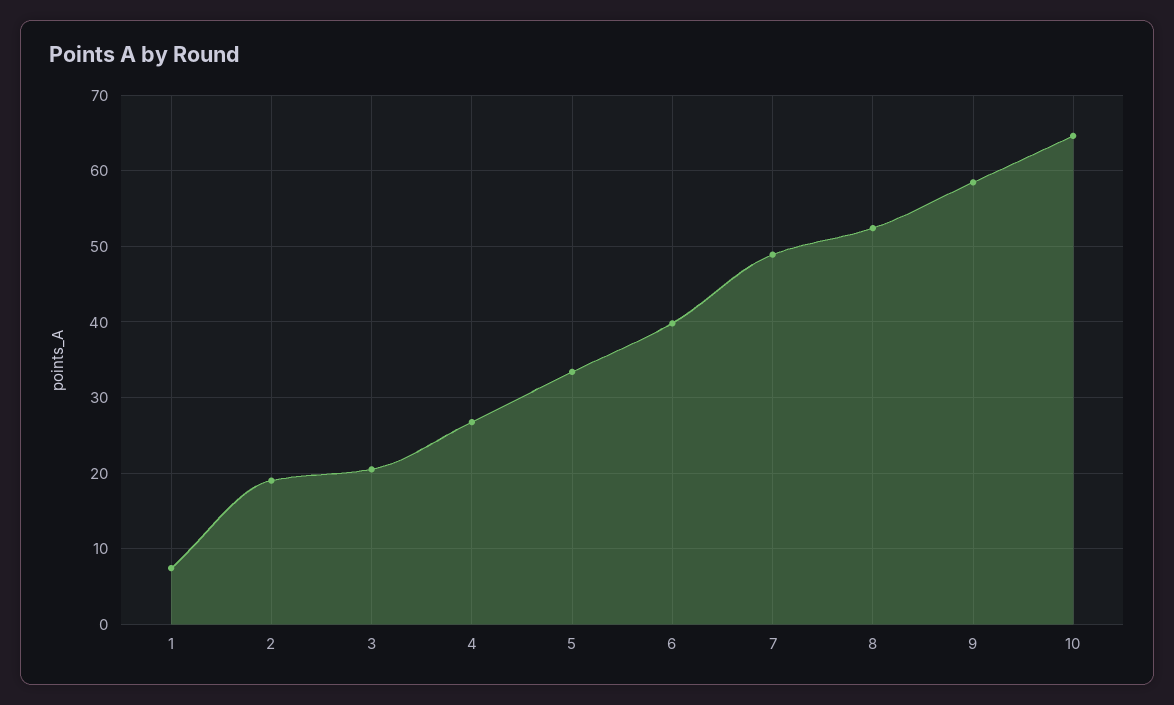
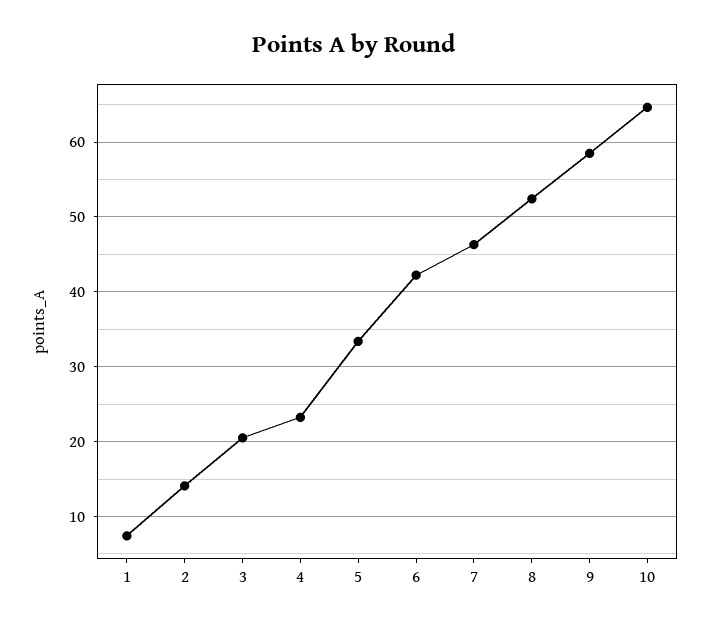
  {
    "1": 7,
-   "2": 19,
+   "2": 14,
    "3": 20,
-   "4": 27,
+   "4": 23,
    "5": 33,
-   "6": 40,
+   "6": 42,
-   "7": 49,
+   "7": 46,
    "8": 52,
    "9": 58,
    "10": 65
  }

